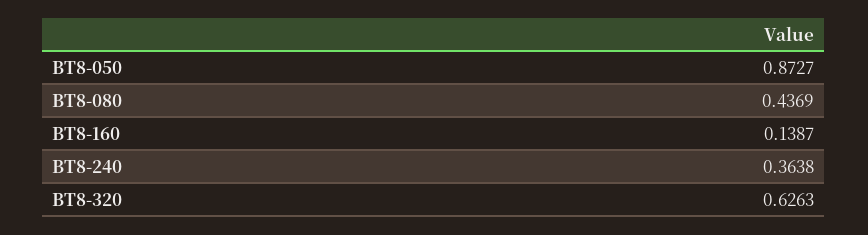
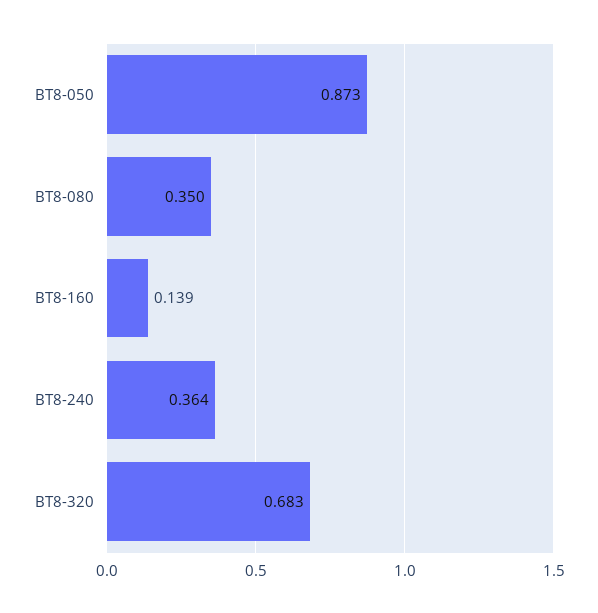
  {
    "BT8-050": 0.8727,
-   "BT8-080": 0.4369,
+   "BT8-080": 0.35,
    "BT8-160": 0.1387,
    "BT8-240": 0.3638,
-   "BT8-320": 0.6263
+   "BT8-320": 0.683
  }

